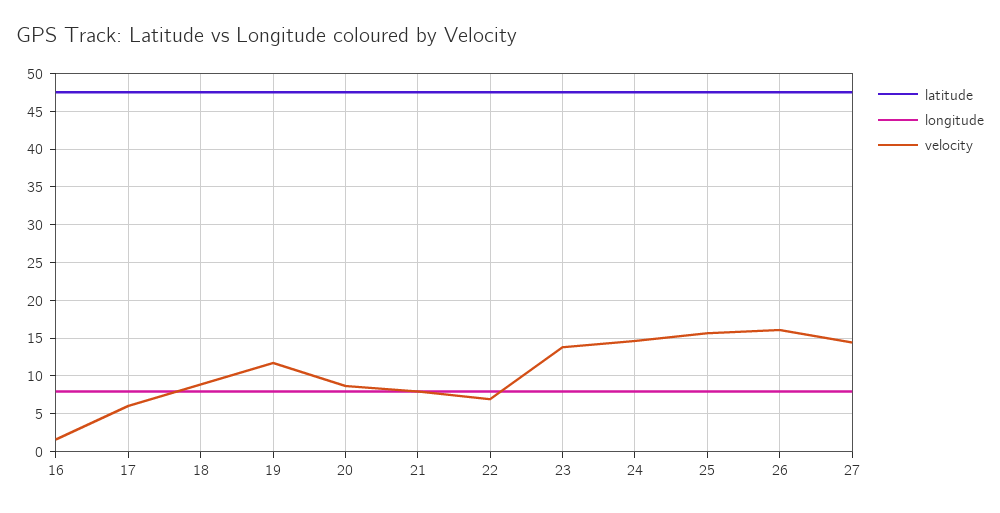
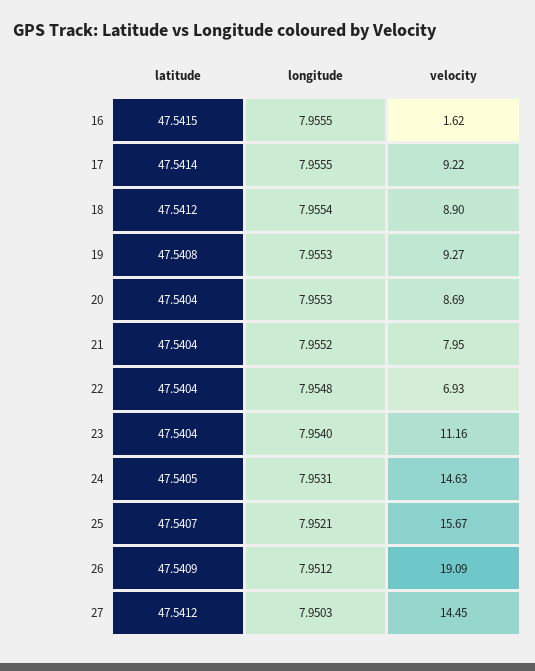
  {
    "latitude": {
      "16": 47.5415,
      "17": 47.5414,
      "18": 47.5412,
      "19": 47.5408,
      "20": 47.5404,
      "21": 47.5404,
      "22": 47.5404,
      "23": 47.5404,
      "24": 47.5405,
      "25": 47.5407,
      "26": 47.5409,
      "27": 47.5412
    },
    "longitude": {
      "16": 7.9555,
      "17": 7.9555,
      "18": 7.9554,
      "19": 7.9553,
      "20": 7.9553,
      "21": 7.9552,
      "22": 7.9548,
      "23": 7.954,
      "24": 7.9531,
      "25": 7.9521,
      "26": 7.9512,
      "27": 7.9503
    },
    "velocity": {
      "16": 1.62,
-     "17": 6,
+     "17": 9.22,
      "18": 8.9,
-     "19": 12,
+     "19": 9.27,
      "20": 8.69,
      "21": 7.95,
      "22": 6.93,
-     "23": 14,
+     "23": 11.16,
      "24": 14.63,
      "25": 15.67,
-     "26": 16,
+     "26": 19.09,
      "27": 14.45
    }
  }

